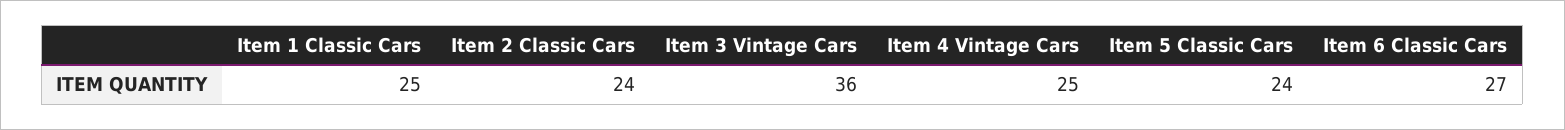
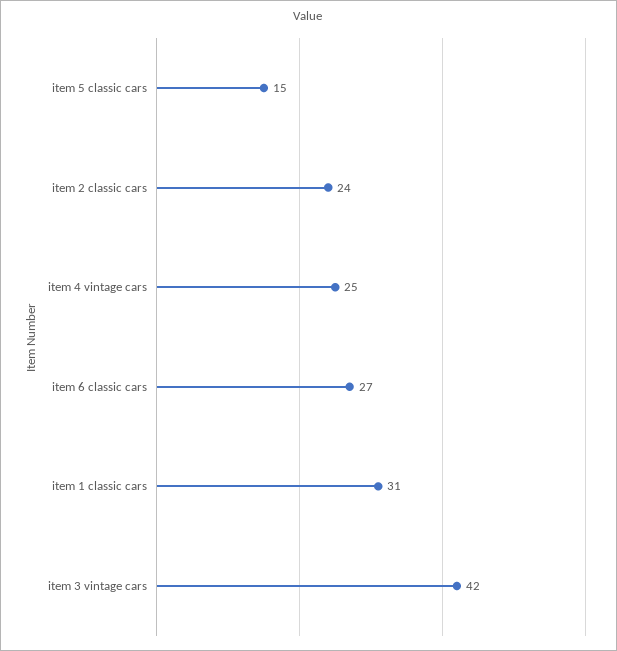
  {
-   "Item 1 Classic Cars": 25,
+   "Item 1 Classic Cars": 31,
    "Item 2 Classic Cars": 24,
-   "Item 3 Vintage Cars": 36,
+   "Item 3 Vintage Cars": 42,
    "Item 4 Vintage Cars": 25,
-   "Item 5 Classic Cars": 24,
+   "Item 5 Classic Cars": 15,
    "Item 6 Classic Cars": 27
  }

